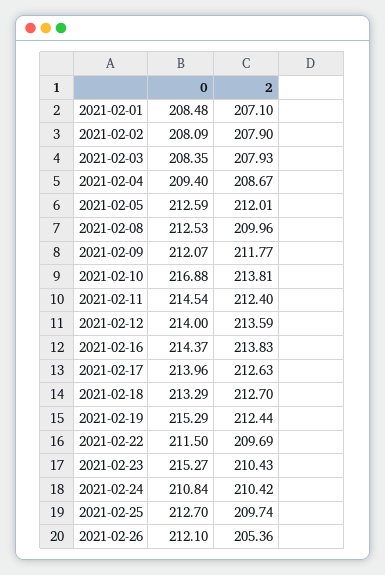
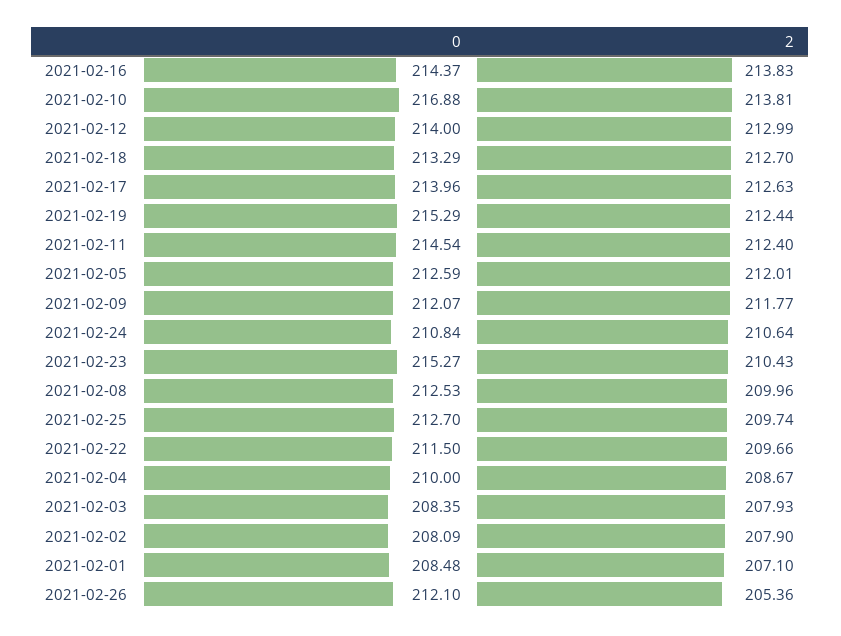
  {
    "0": {
      "2021-02-01": 208.48,
      "2021-02-02": 208.09,
      "2021-02-03": 208.35,
-     "2021-02-04": 209.4,
+     "2021-02-04": 210,
      "2021-02-05": 212.59,
      "2021-02-08": 212.53,
      "2021-02-09": 212.07,
      "2021-02-10": 216.88,
      "2021-02-11": 214.54,
      "2021-02-12": 214,
      "2021-02-16": 214.37,
      "2021-02-17": 213.96,
      "2021-02-18": 213.29,
      "2021-02-19": 215.29,
      "2021-02-22": 211.5,
      "2021-02-23": 215.27,
      "2021-02-24": 210.84,
      "2021-02-25": 212.7,
      "2021-02-26": 212.1
    },
    "2": {
      "2021-02-01": 207.1,
      "2021-02-02": 207.9,
      "2021-02-03": 207.93,
      "2021-02-04": 208.67,
      "2021-02-05": 212.01,
      "2021-02-08": 209.96,
      "2021-02-09": 211.77,
      "2021-02-10": 213.81,
      "2021-02-11": 212.4,
-     "2021-02-12": 213.59,
+     "2021-02-12": 212.99,
      "2021-02-16": 213.83,
      "2021-02-17": 212.63,
      "2021-02-18": 212.7,
      "2021-02-19": 212.44,
-     "2021-02-22": 209.69,
+     "2021-02-22": 209.66,
      "2021-02-23": 210.43,
-     "2021-02-24": 210.42,
+     "2021-02-24": 210.64,
      "2021-02-25": 209.74,
      "2021-02-26": 205.36
    }
  }

